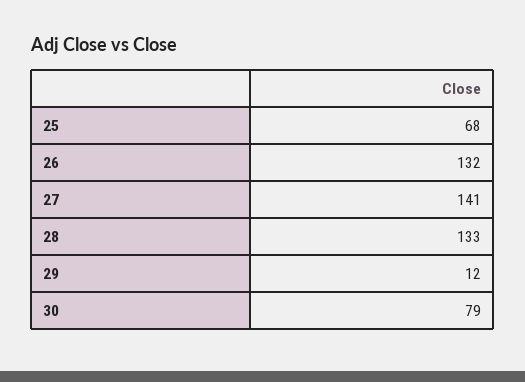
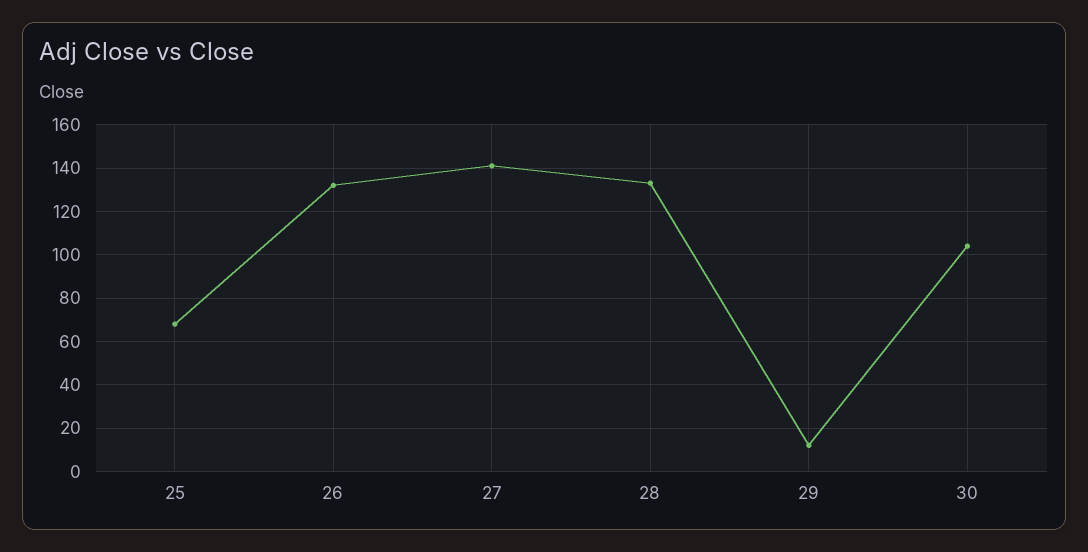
  {
    "25": 68,
    "26": 132,
    "27": 141,
    "28": 133,
    "29": 12,
-   "30": 79
+   "30": 105
  }

